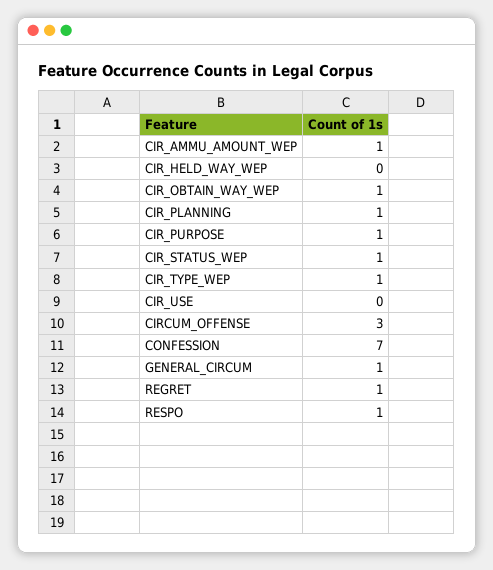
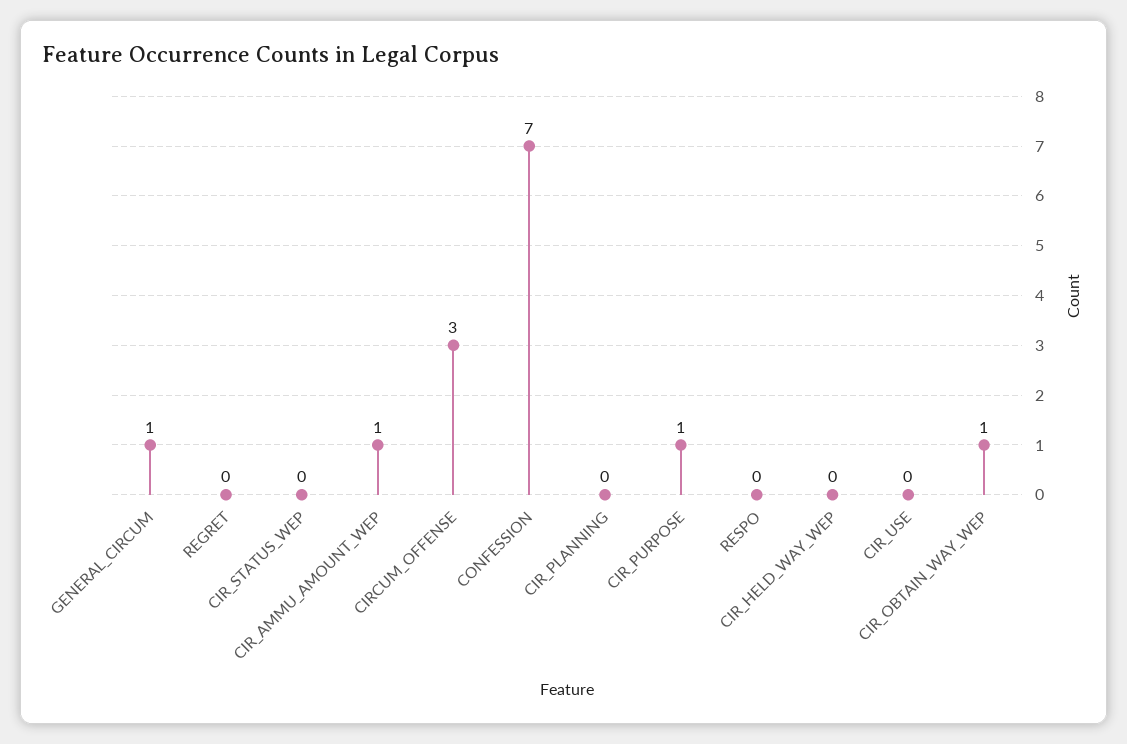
  {
    "CIR_AMMU_AMOUNT_WEP": 1,
    "CIR_HELD_WAY_WEP": 0,
    "CIR_OBTAIN_WAY_WEP": 1,
-   "CIR_PLANNING": 1,
+   "CIR_PLANNING": 0,
    "CIR_PURPOSE": 1,
-   "CIR_STATUS_WEP": 1,
+   "CIR_STATUS_WEP": 0,
-   "CIR_TYPE_WEP": 1,
    "CIR_USE": 0,
    "CIRCUM_OFFENSE": 3,
    "CONFESSION": 7,
    "GENERAL_CIRCUM": 1,
-   "REGRET": 1,
+   "REGRET": 0,
-   "RESPO": 1
+   "RESPO": 0
  }

